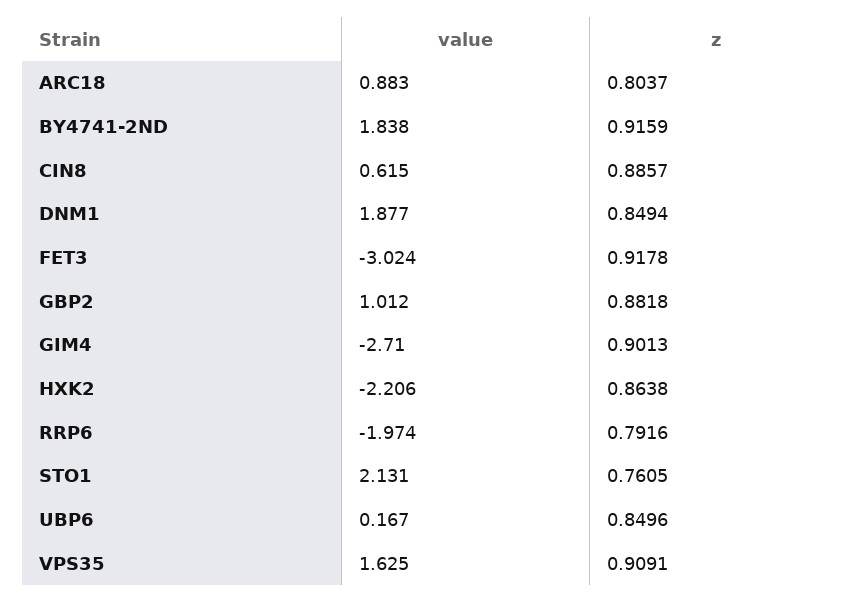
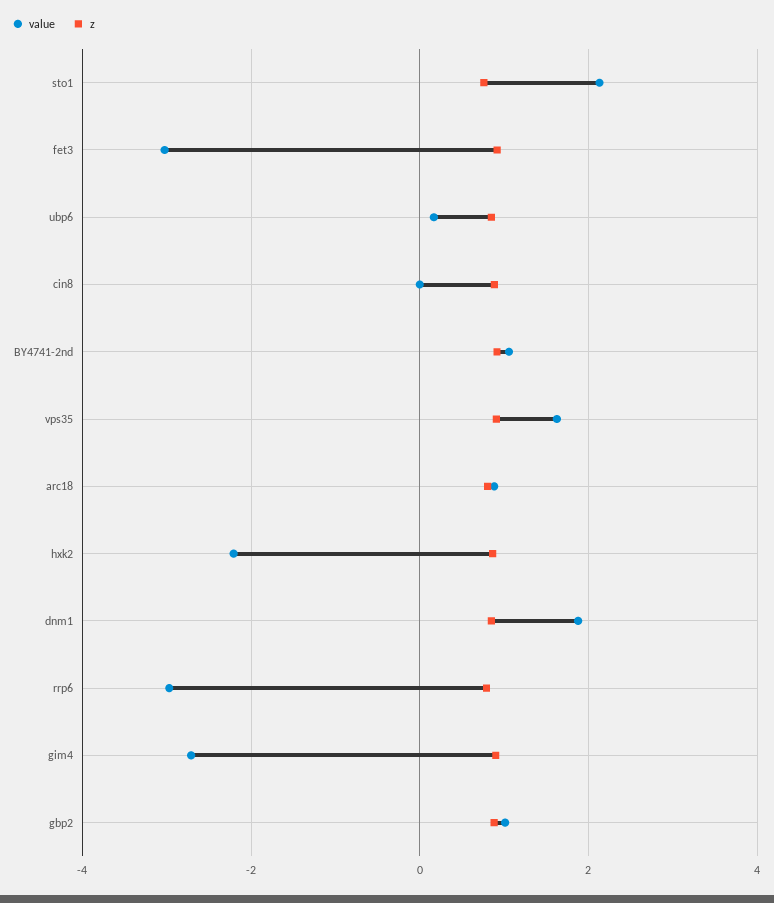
  {
    "value": {
      "ARC18": 0.883,
-     "BY4741-2ND": 1.838,
+     "BY4741-2ND": 1,
-     "CIN8": 0.615,
+     "CIN8": 0,
      "DNM1": 1.877,
      "FET3": -3.024,
      "GBP2": 1.012,
      "GIM4": -2.71,
      "HXK2": -2.206,
-     "RRP6": -1.974,
+     "RRP6": -3,
      "STO1": 2.131,
      "UBP6": 0.167,
      "VPS35": 1.625
    },
    "z": {
      "ARC18": 0.8037,
      "BY4741-2ND": 0.9159,
      "CIN8": 0.8857,
      "DNM1": 0.8494,
      "FET3": 0.9178,
      "GBP2": 0.8818,
      "GIM4": 0.9013,
      "HXK2": 0.8638,
      "RRP6": 0.7916,
      "STO1": 0.7605,
      "UBP6": 0.8496,
      "VPS35": 0.9091
    }
  }

